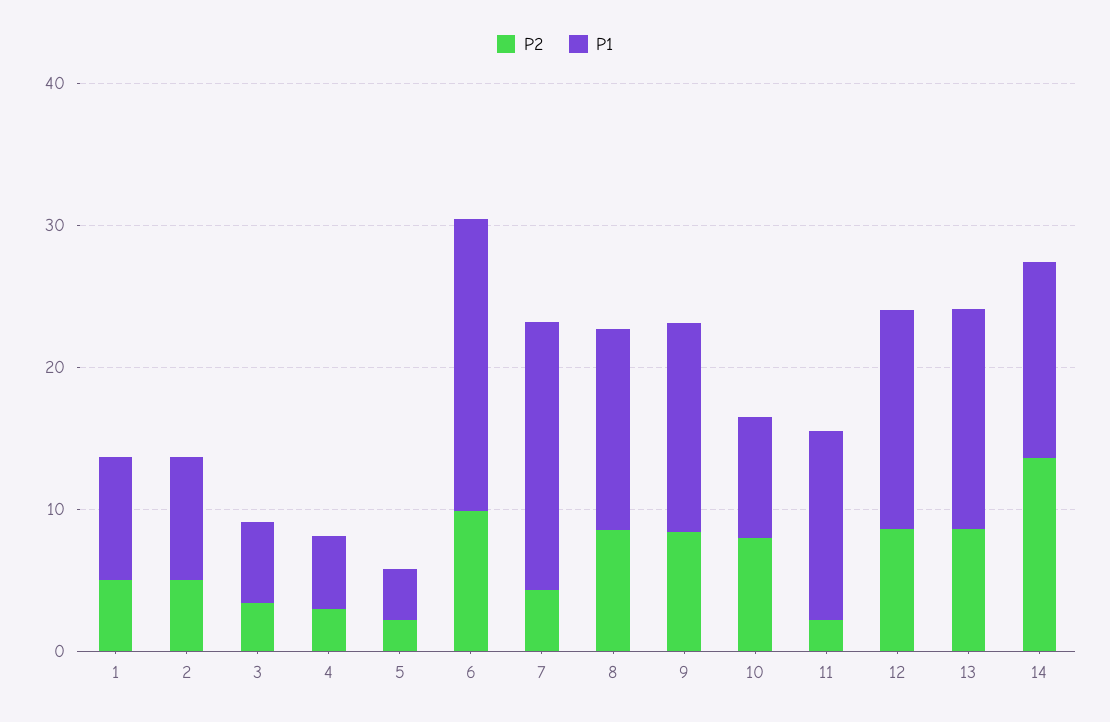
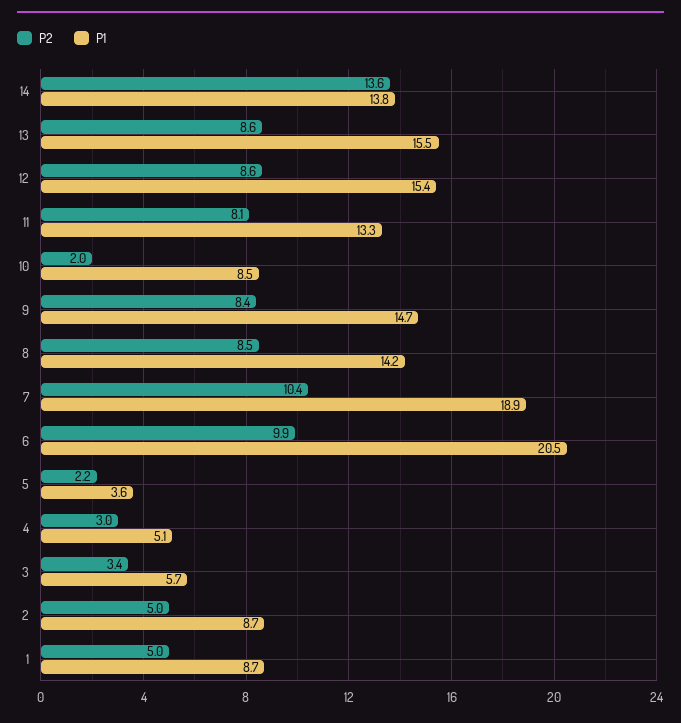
  {
    "P2": {
      "1": 5,
      "2": 5,
      "3": 3.4,
      "4": 3,
      "5": 2.2,
      "6": 9.9,
-     "7": 4,
+     "7": 10.4,
      "8": 8.5,
      "9": 8.4,
-     "10": 8,
+     "10": 2,
-     "11": 2,
+     "11": 8.1,
      "12": 8.6,
      "13": 8.6,
      "14": 13.6
    },
    "P1": {
      "1": 8.7,
      "2": 8.7,
      "3": 5.7,
      "4": 5.1,
      "5": 3.6,
      "6": 20.5,
      "7": 18.9,
      "8": 14.2,
      "9": 14.7,
      "10": 8.5,
      "11": 13.3,
      "12": 15.4,
      "13": 15.5,
      "14": 13.8
    }
  }

